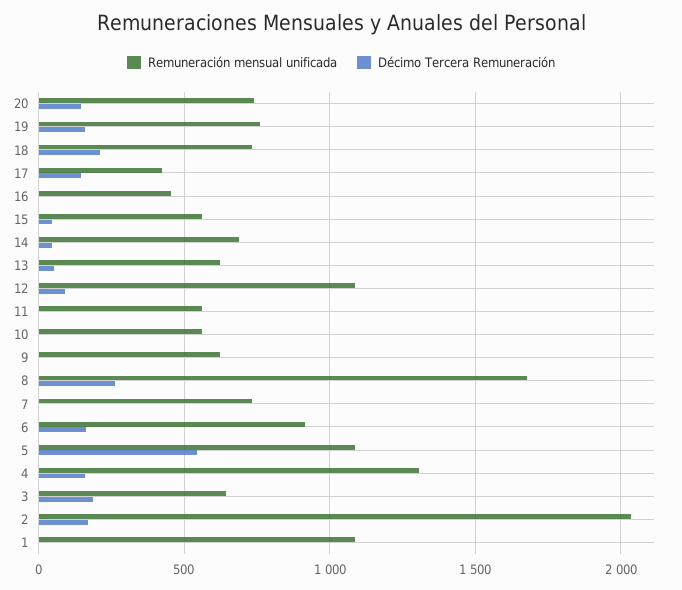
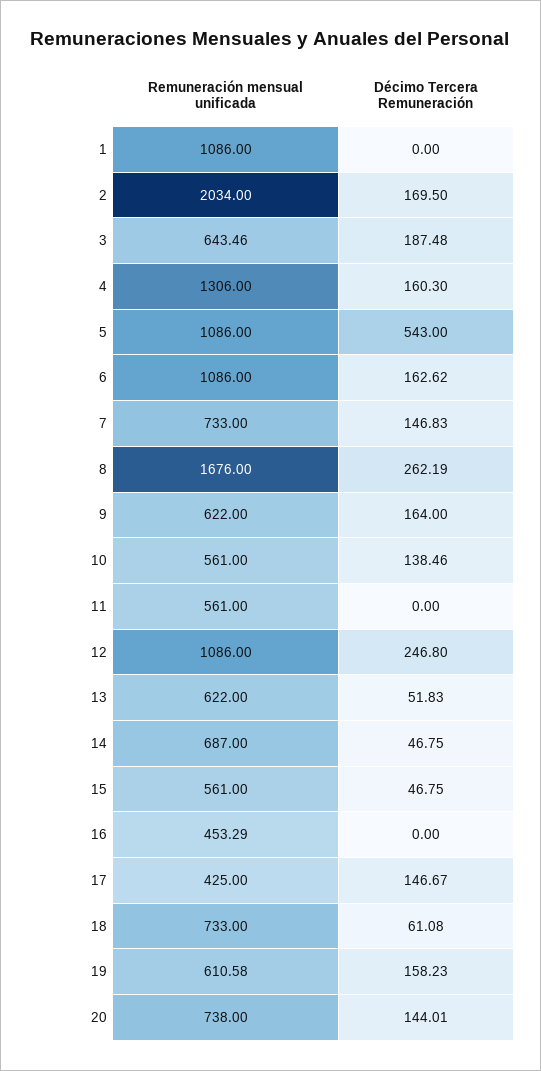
  {
    "Remuneración mensual unificada": {
      "20": 738,
-     "19": 750,
+     "19": 610.58,
      "18": 733,
      "17": 425,
      "16": 453.29,
      "15": 561,
      "14": 687,
      "13": 622,
      "12": 1086,
      "11": 561,
      "10": 561,
      "9": 622,
      "8": 1676,
      "7": 733,
-     "6": 900,
+     "6": 1086,
      "5": 1086,
      "4": 1306,
      "3": 643.46,
      "2": 2034,
      "1": 1086
    },
    "Décimo Tercera Remuneración": {
      "20": 144.01,
      "19": 158.23,
-     "18": 200,
+     "18": 61.08,
      "17": 146.67,
      "16": 0,
      "15": 46.75,
      "14": 46.75,
      "13": 51.83,
-     "12": 100,
+     "12": 246.8,
      "11": 0,
-     "10": 0,
+     "10": 138.46,
-     "9": 0,
+     "9": 164,
      "8": 262.19,
-     "7": 0,
+     "7": 146.83,
      "6": 162.62,
      "5": 543,
      "4": 160.3,
      "3": 187.48,
      "2": 169.5,
      "1": 0
    }
  }

